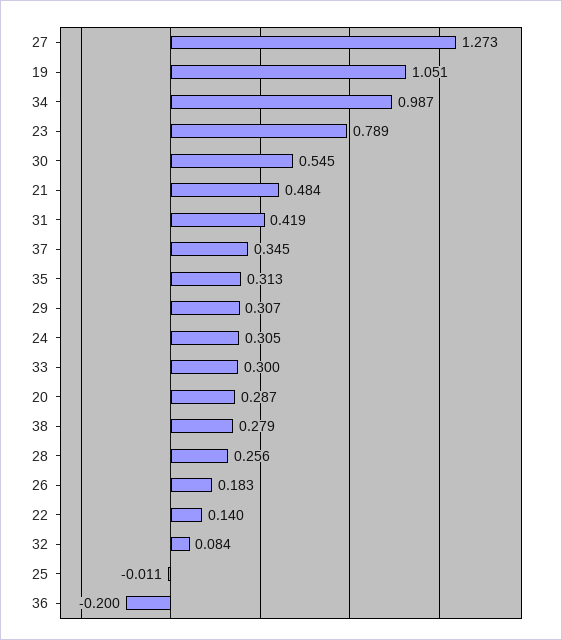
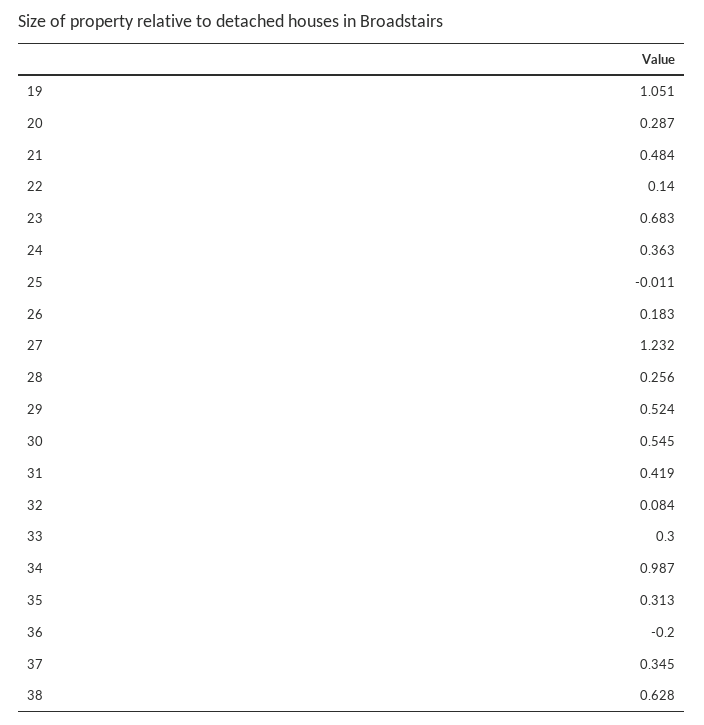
  {
-   "27": 1.273,
+   "27": 1.232,
    "19": 1.051,
    "34": 0.987,
-   "23": 0.789,
+   "23": 0.683,
    "30": 0.545,
    "21": 0.484,
    "31": 0.419,
    "37": 0.345,
    "35": 0.313,
-   "29": 0.307,
+   "29": 0.524,
-   "24": 0.305,
+   "24": 0.363,
    "33": 0.3,
    "20": 0.287,
-   "38": 0.279,
+   "38": 0.628,
    "28": 0.256,
    "26": 0.183,
    "22": 0.14,
    "32": 0.084,
    "25": -0.011,
    "36": -0.2
  }

